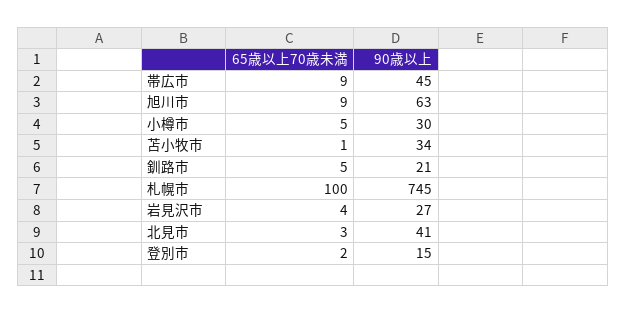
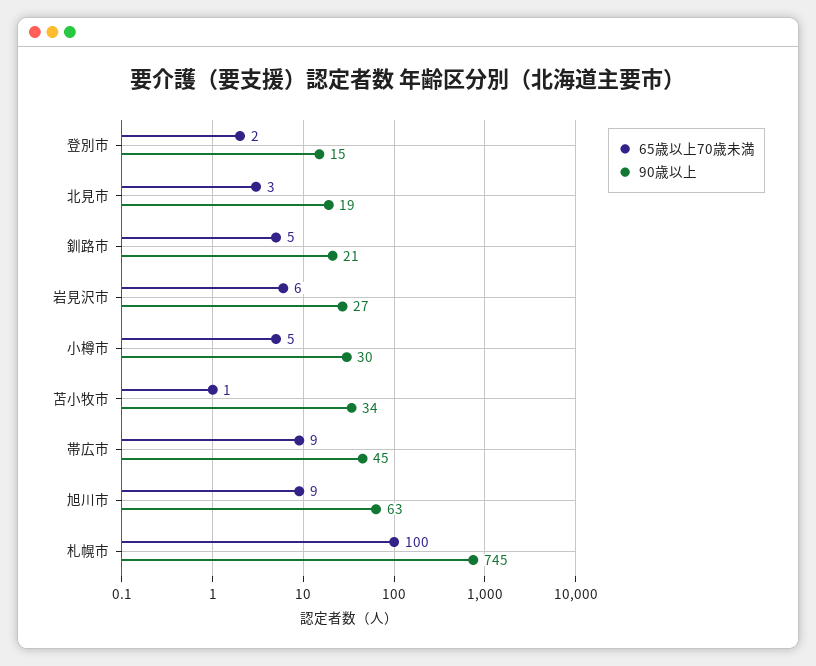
  {
    "65歳以上70歳未満": {
      "帯広市": 9,
      "旭川市": 9,
      "小樽市": 5,
      "苫小牧市": 1,
      "釧路市": 5,
      "札幌市": 100,
-     "岩見沢市": 4,
+     "岩見沢市": 6,
      "北見市": 3,
      "登別市": 2
    },
    "90歳以上": {
      "帯広市": 45,
      "旭川市": 63,
      "小樽市": 30,
      "苫小牧市": 34,
      "釧路市": 21,
      "札幌市": 745,
      "岩見沢市": 27,
-     "北見市": 41,
+     "北見市": 19,
      "登別市": 15
    }
  }

